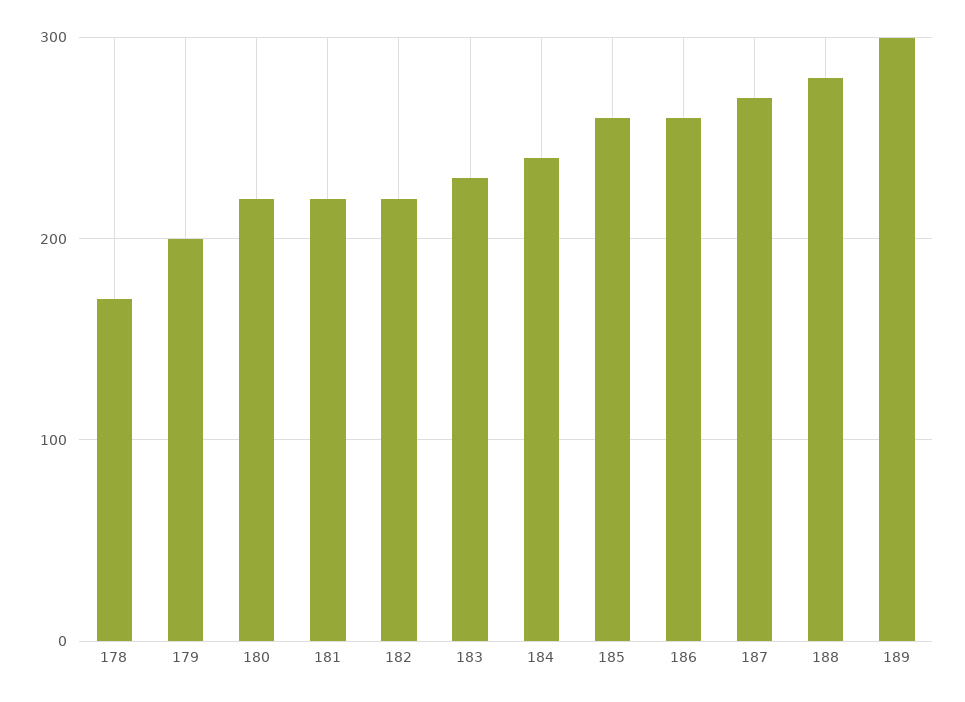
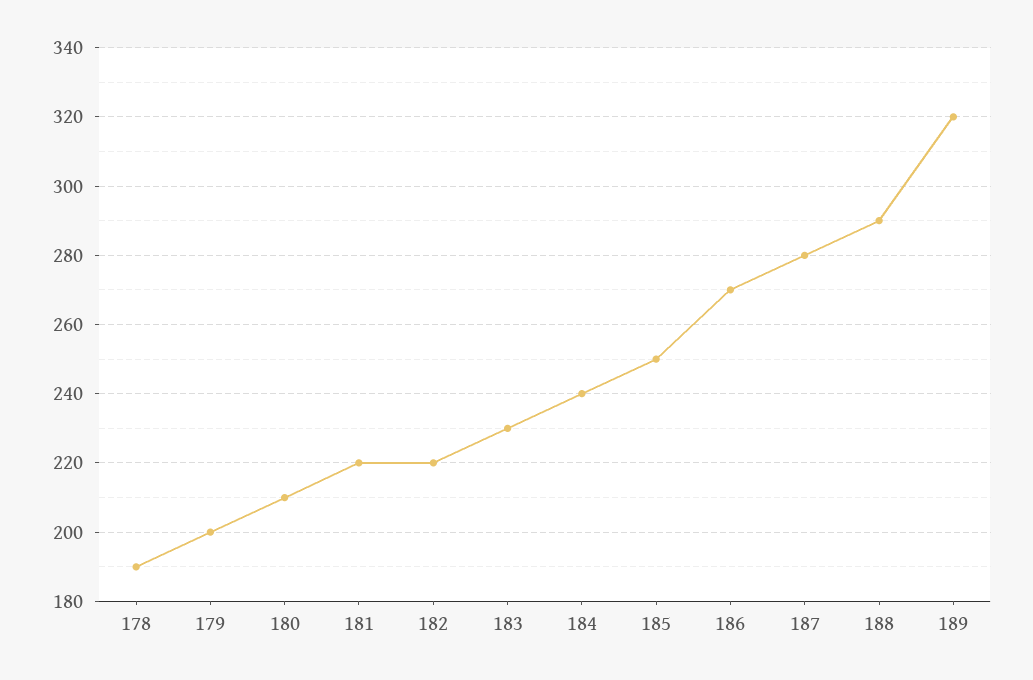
  {
-   "178": 170,
+   "178": 190,
    "179": 200,
-   "180": 220,
+   "180": 210,
    "181": 220,
    "182": 220,
    "183": 230,
    "184": 240,
-   "185": 260,
+   "185": 250,
-   "186": 260,
+   "186": 270,
-   "187": 270,
+   "187": 280,
-   "188": 280,
+   "188": 290,
-   "189": 300
+   "189": 320
  }

